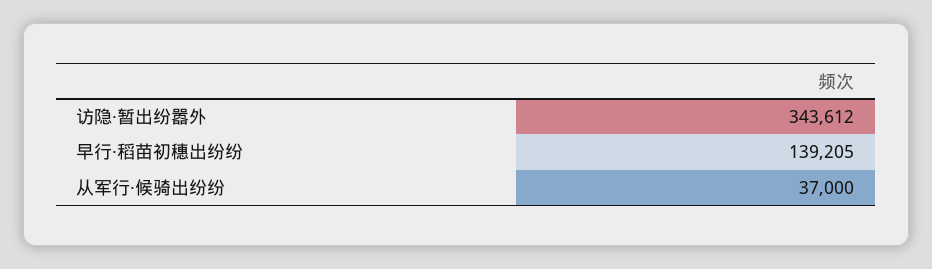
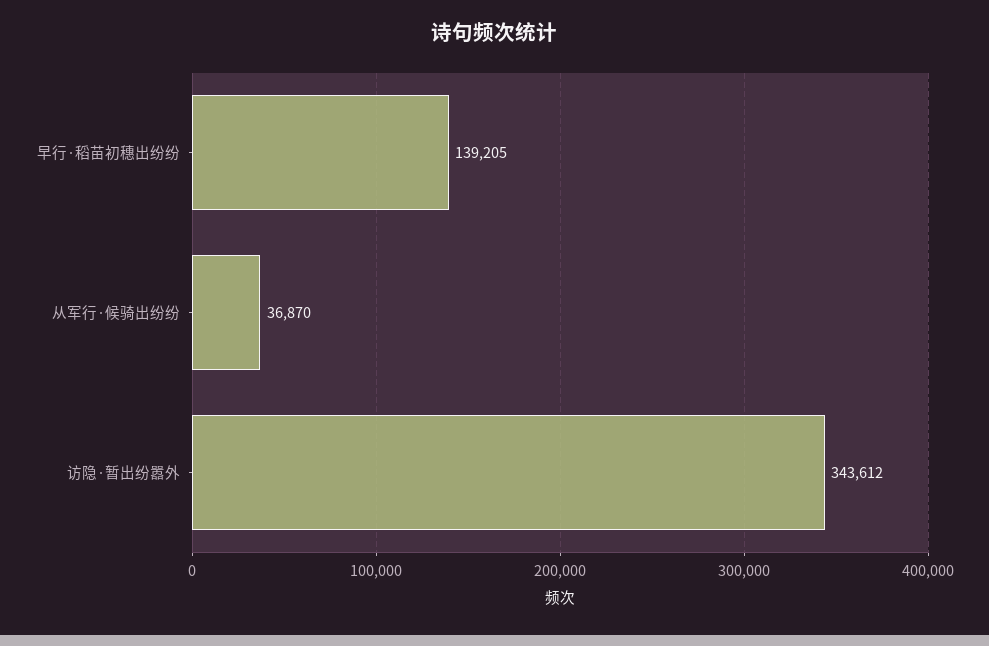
  {
    "访隐·暂出纷嚣外": 343612,
    "早行·稻苗初穗出纷纷": 139205,
-   "从军行·候骑出纷纷": 37000
+   "从军行·候骑出纷纷": 36870
  }

